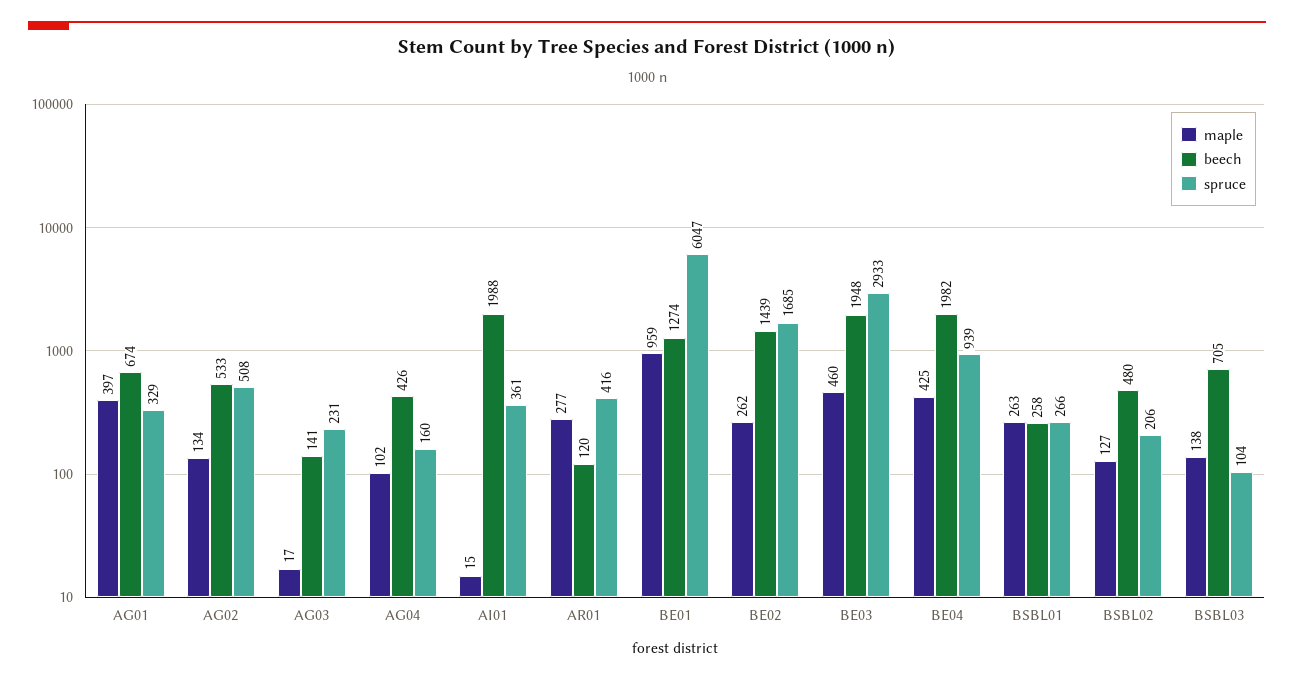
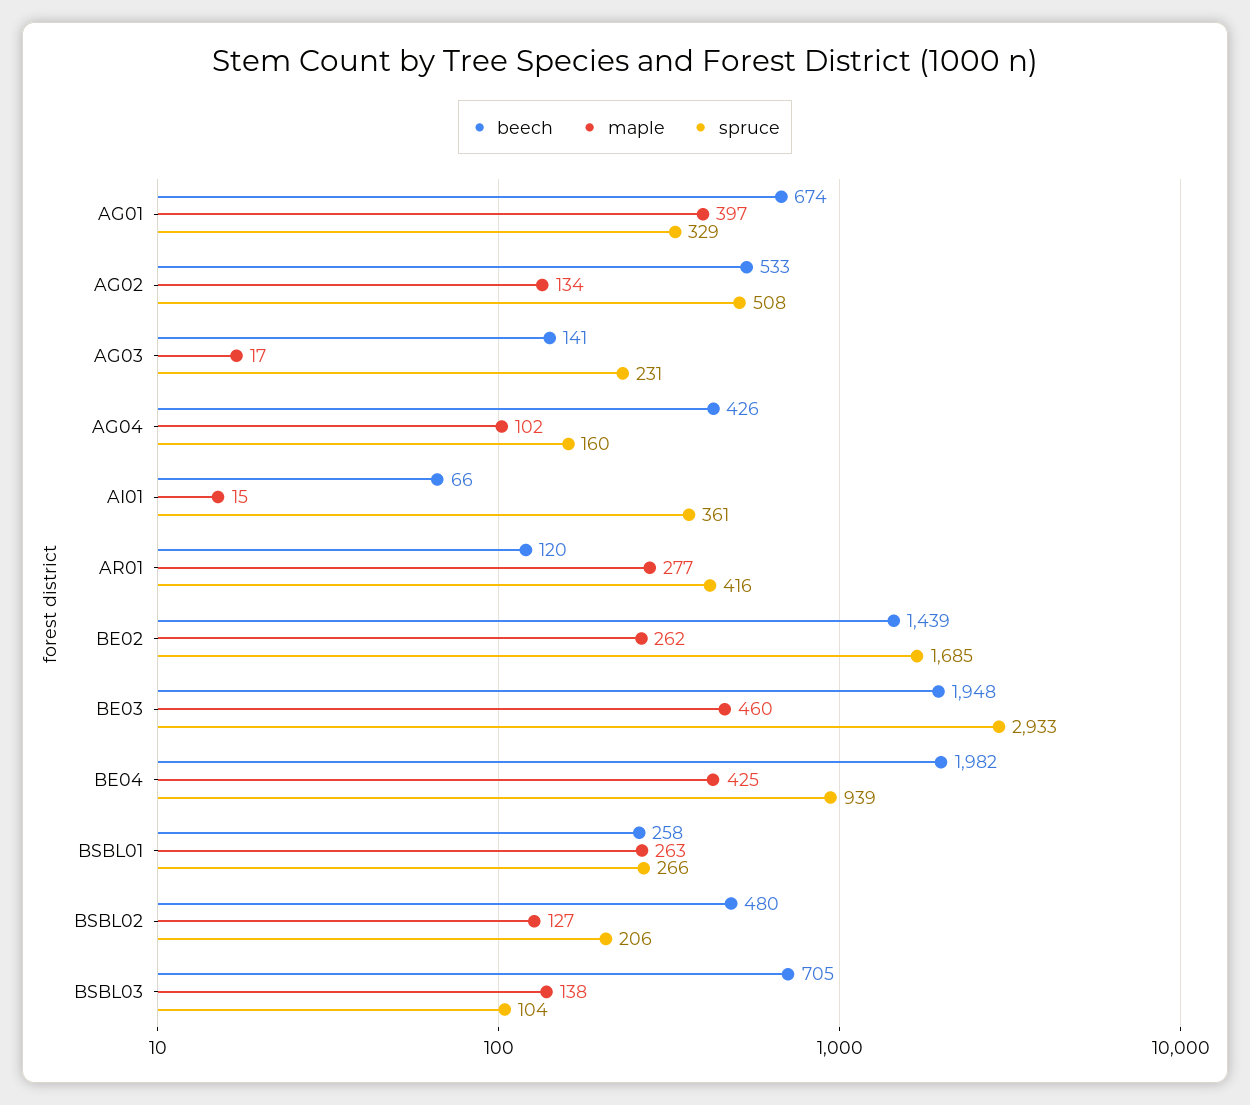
  {
    "maple": {
      "AG01": 397,
      "AG02": 134,
      "AG03": 17,
      "AG04": 102,
      "AI01": 15,
      "AR01": 277,
-     "BE01": 959,
      "BE02": 262,
      "BE03": 460,
      "BE04": 425,
      "BSBL01": 263,
      "BSBL02": 127,
      "BSBL03": 138
    },
    "beech": {
      "AG01": 674,
      "AG02": 533,
      "AG03": 141,
      "AG04": 426,
-     "AI01": 1988,
+     "AI01": 66,
      "AR01": 120,
-     "BE01": 1274,
      "BE02": 1439,
      "BE03": 1948,
      "BE04": 1982,
      "BSBL01": 258,
      "BSBL02": 480,
      "BSBL03": 705
    },
    "spruce": {
      "AG01": 329,
      "AG02": 508,
      "AG03": 231,
      "AG04": 160,
      "AI01": 361,
      "AR01": 416,
-     "BE01": 6047,
      "BE02": 1685,
      "BE03": 2933,
      "BE04": 939,
      "BSBL01": 266,
      "BSBL02": 206,
      "BSBL03": 104
    }
  }

